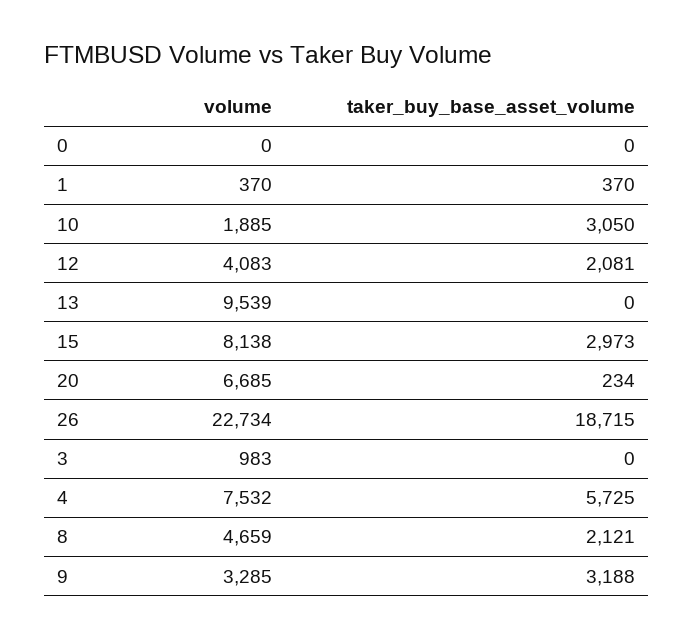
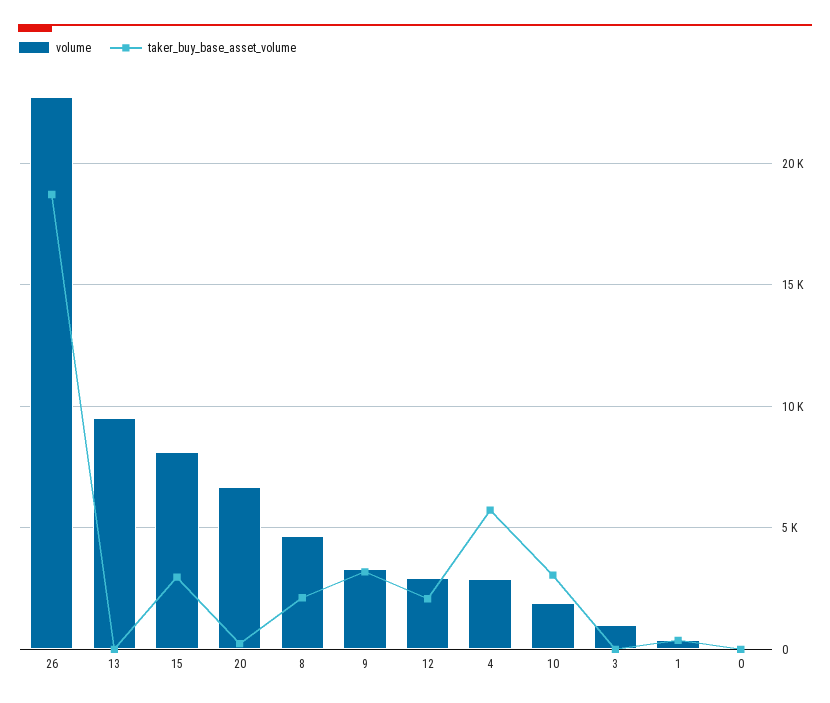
  {
    "volume": {
      "0": 0,
      "1": 370,
      "10": 1885,
-     "12": 4083,
+     "12": 3000,
      "13": 9539,
      "15": 8138,
      "20": 6685,
      "26": 22734,
      "3": 983,
-     "4": 7532,
+     "4": 3000,
      "8": 4659,
      "9": 3285
    },
    "taker_buy_base_asset_volume": {
      "0": 0,
      "1": 370,
      "10": 3050,
      "12": 2081,
      "13": 0,
      "15": 2973,
      "20": 234,
      "26": 18715,
      "3": 0,
      "4": 5725,
      "8": 2121,
      "9": 3188
    }
  }

